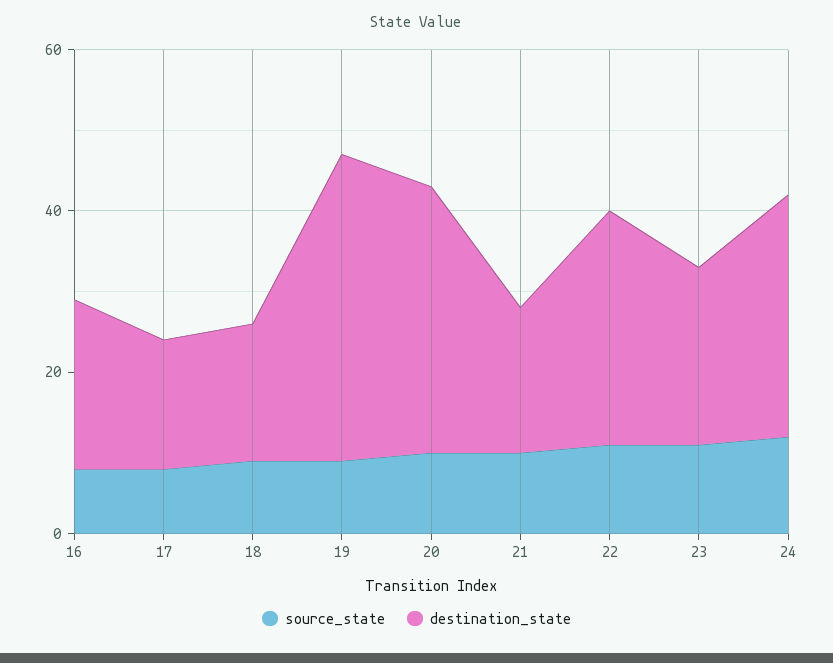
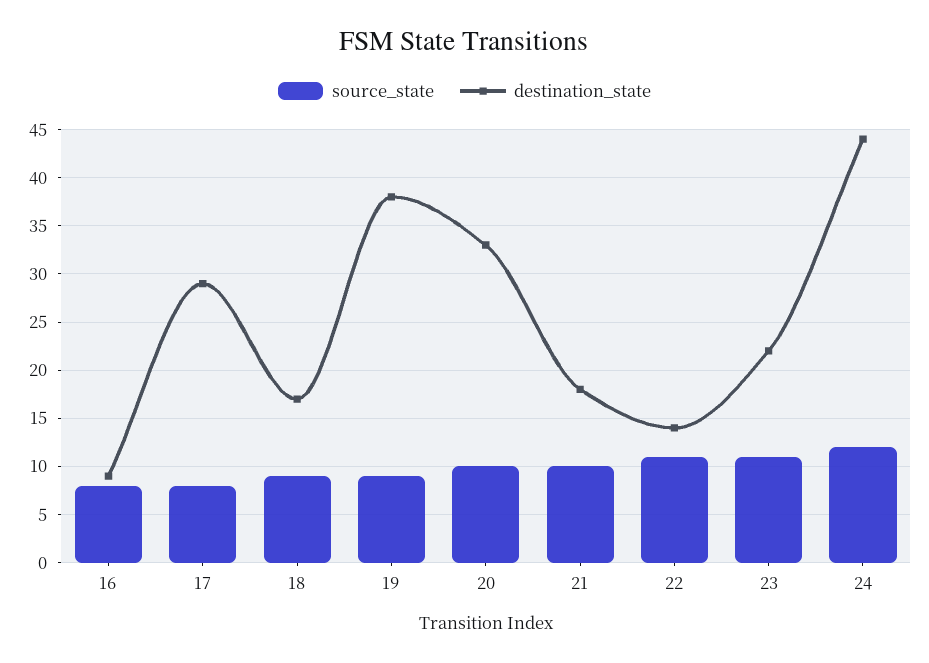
  {
    "source_state": {
      "16": 8,
      "17": 8,
      "18": 9,
      "19": 9,
      "20": 10,
      "21": 10,
      "22": 11,
      "23": 11,
      "24": 12
    },
    "destination_state": {
-     "16": 20,
+     "16": 9,
-     "17": 15,
+     "17": 29,
      "18": 17,
      "19": 38,
      "20": 33,
      "21": 18,
-     "22": 30,
+     "22": 14,
      "23": 22,
-     "24": 30
+     "24": 44
    }
  }

